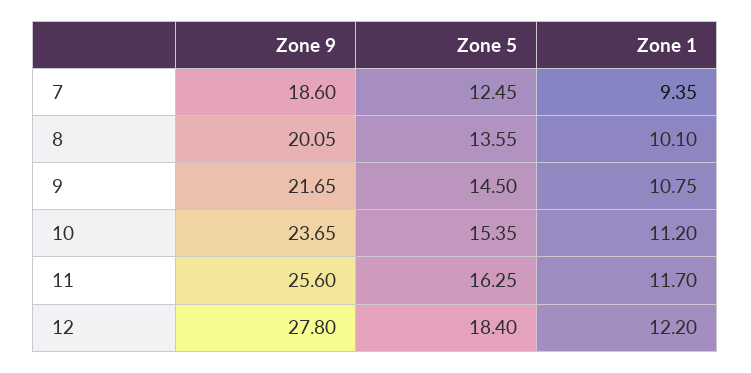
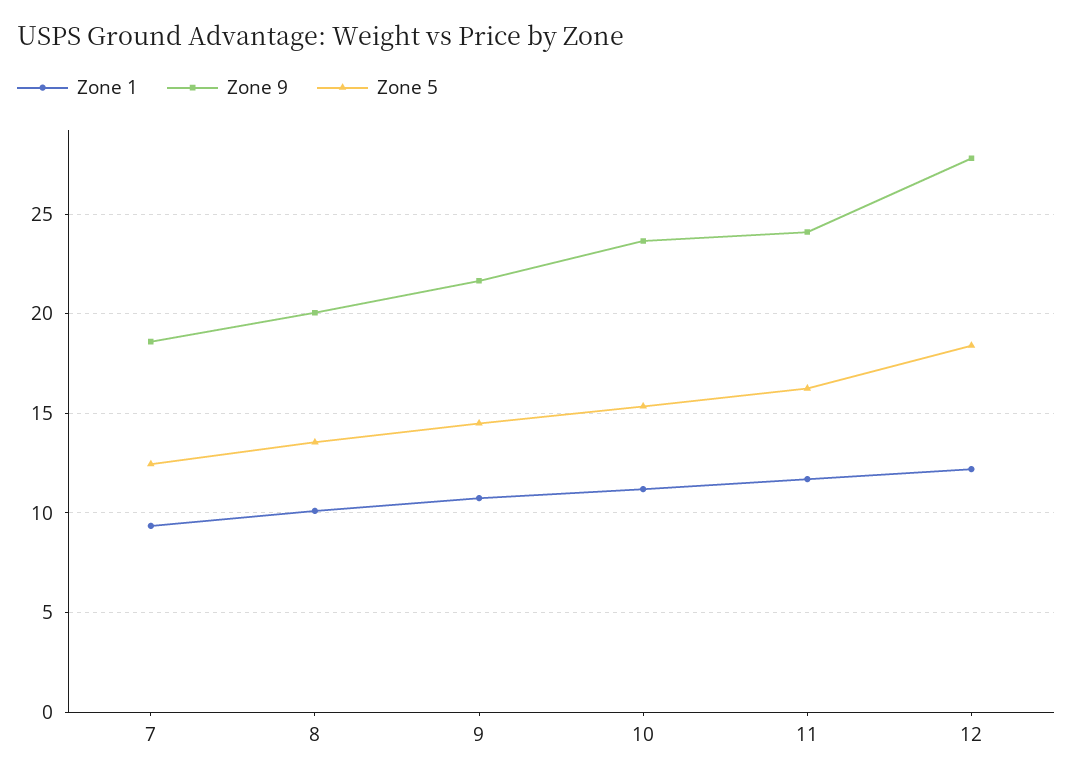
  {
    "Zone 9": {
      "7": 18.6,
      "8": 20.05,
      "9": 21.65,
      "10": 23.65,
-     "11": 25.6,
+     "11": 24,
      "12": 27.8
    },
    "Zone 5": {
      "7": 12.45,
      "8": 13.55,
      "9": 14.5,
      "10": 15.35,
      "11": 16.25,
      "12": 18.4
    },
    "Zone 1": {
      "7": 9.35,
      "8": 10.1,
      "9": 10.75,
      "10": 11.2,
      "11": 11.7,
      "12": 12.2
    }
  }

